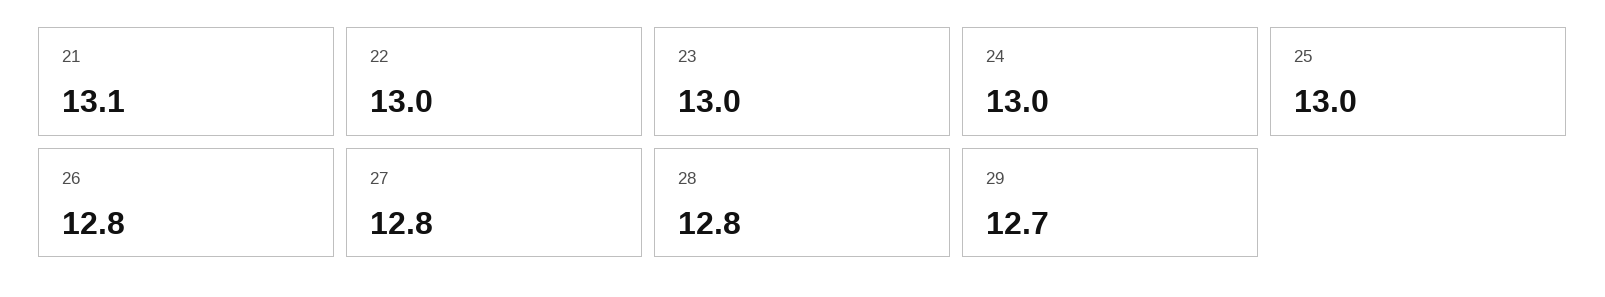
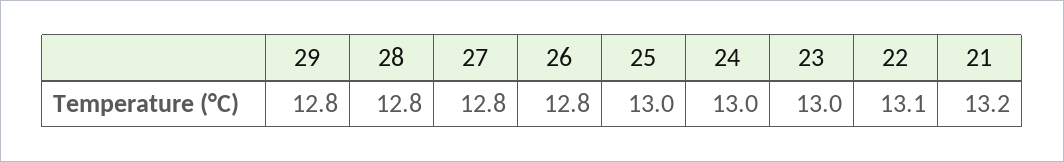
  {
-   "21": 13.1,
+   "21": 13.2,
-   "22": 13,
+   "22": 13.1,
    "23": 13,
    "24": 13,
    "25": 13,
    "26": 12.8,
    "27": 12.8,
    "28": 12.8,
-   "29": 12.7
+   "29": 12.8
  }

